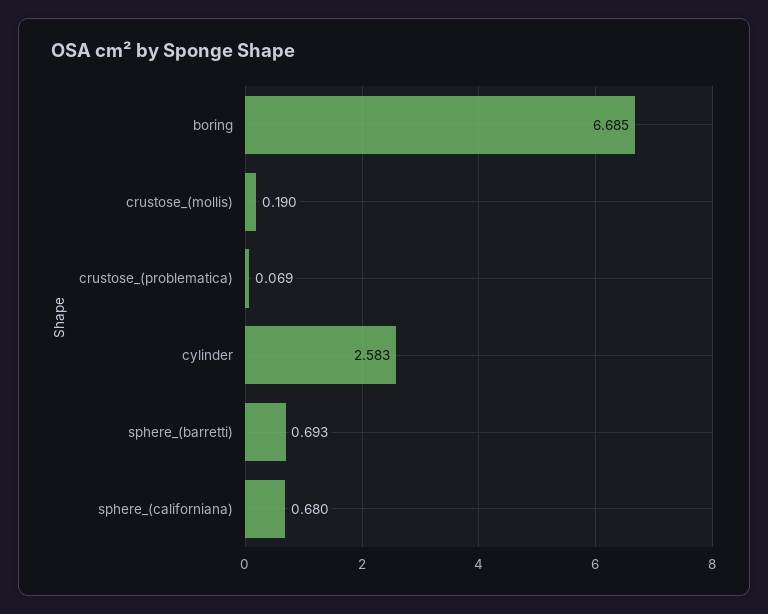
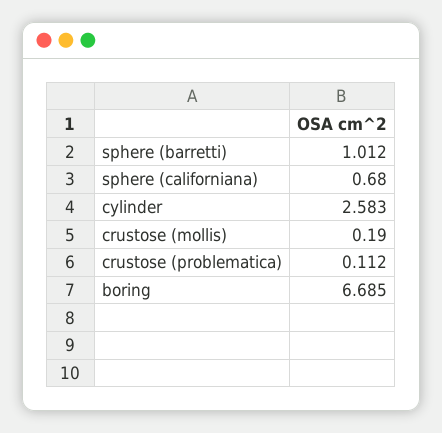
  {
    "boring": 6.685,
    "crustose_(mollis)": 0.19,
-   "crustose_(problematica)": 0.069,
+   "crustose_(problematica)": 0.112,
    "cylinder": 2.583,
-   "sphere_(barretti)": 0.693,
+   "sphere_(barretti)": 1.012,
    "sphere_(californiana)": 0.68
  }

